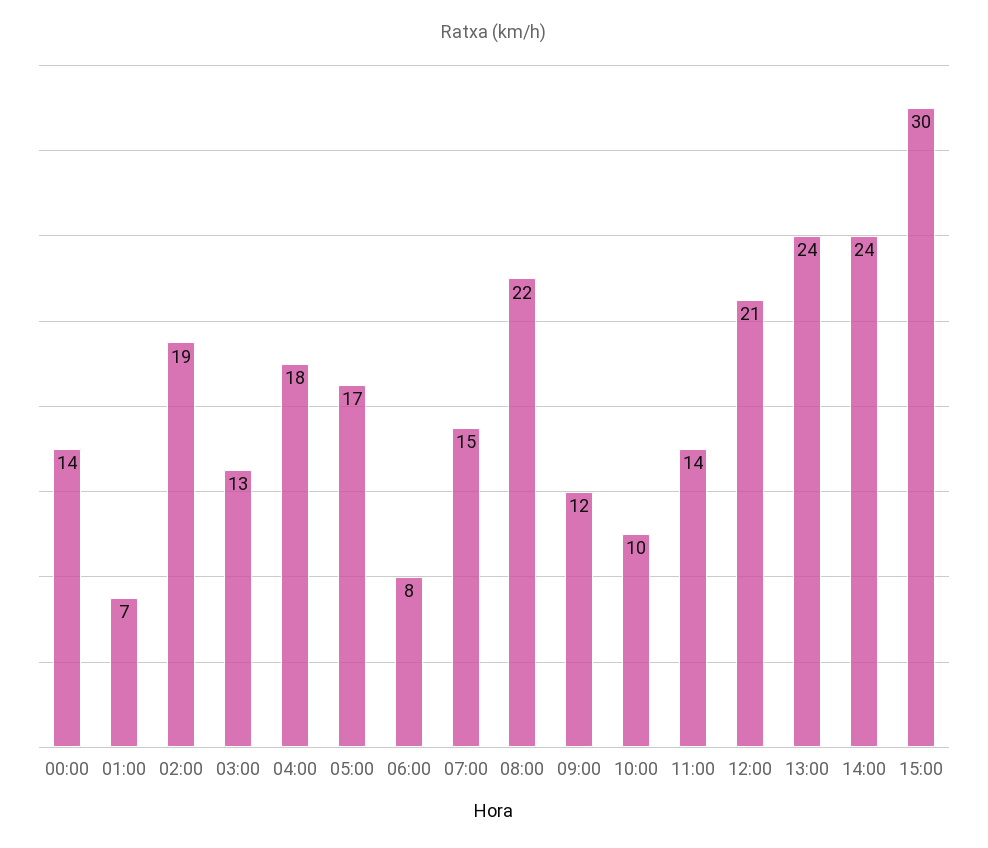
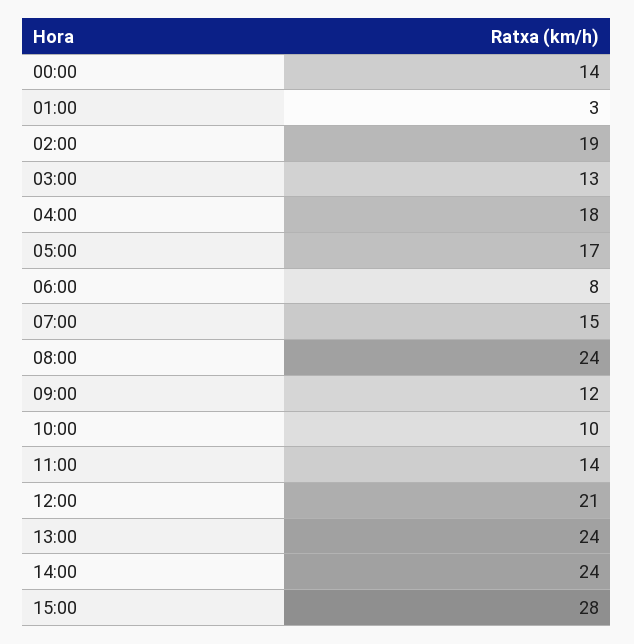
  {
    "00:00": 14,
-   "01:00": 7,
+   "01:00": 3,
    "02:00": 19,
    "03:00": 13,
    "04:00": 18,
    "05:00": 17,
    "06:00": 8,
    "07:00": 15,
-   "08:00": 22,
+   "08:00": 24,
    "09:00": 12,
    "10:00": 10,
    "11:00": 14,
    "12:00": 21,
    "13:00": 24,
    "14:00": 24,
-   "15:00": 30
+   "15:00": 28
  }

